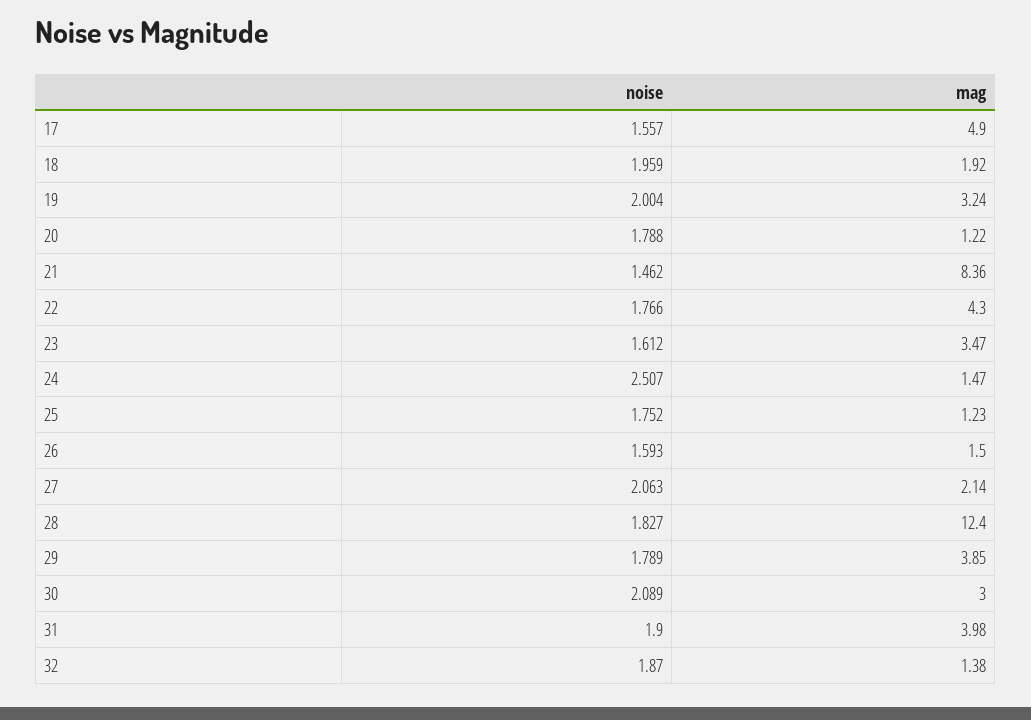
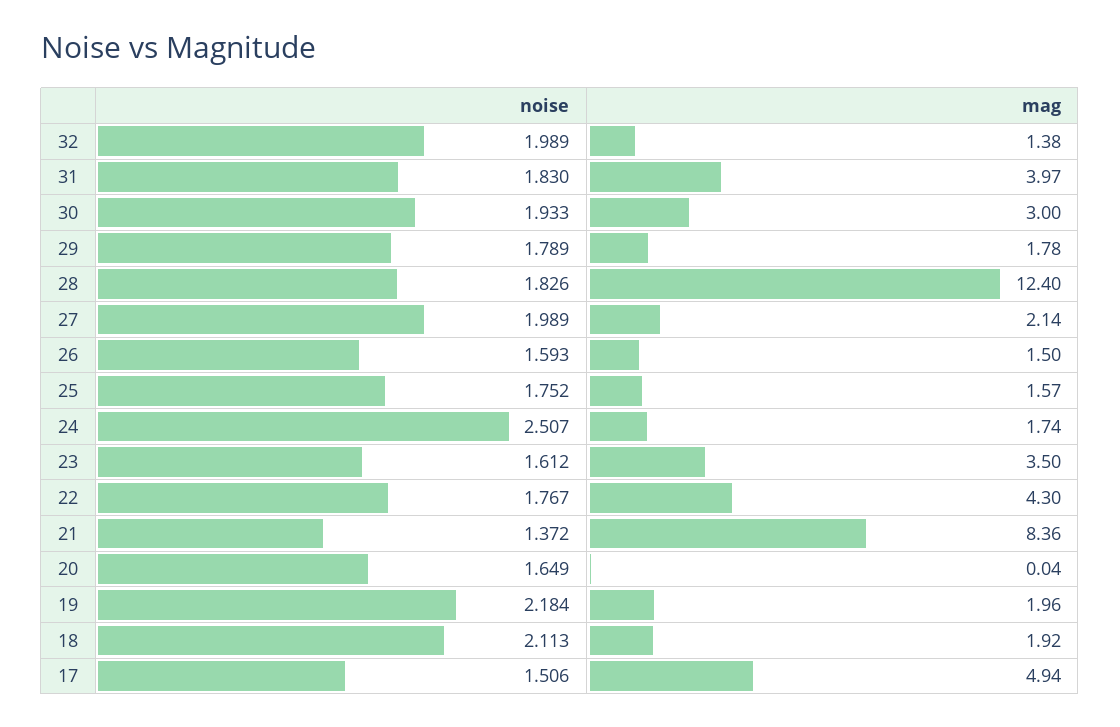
  {
    "noise": {
-     "17": 1.557,
+     "17": 1.506,
-     "18": 1.959,
+     "18": 2.113,
-     "19": 2.004,
+     "19": 2.184,
-     "20": 1.788,
+     "20": 1.649,
-     "21": 1.462,
+     "21": 1.372,
-     "22": 1.766,
+     "22": 1.767,
      "23": 1.612,
      "24": 2.507,
      "25": 1.752,
      "26": 1.593,
-     "27": 2.063,
+     "27": 1.989,
-     "28": 1.827,
+     "28": 1.826,
      "29": 1.789,
-     "30": 2.089,
+     "30": 1.933,
-     "31": 1.9,
+     "31": 1.83,
-     "32": 1.87
+     "32": 1.989
    },
    "mag": {
-     "17": 4.9,
+     "17": 4.94,
      "18": 1.92,
-     "19": 3.24,
+     "19": 1.96,
-     "20": 1.22,
+     "20": 0.04,
      "21": 8.36,
      "22": 4.3,
-     "23": 3.47,
+     "23": 3.5,
-     "24": 1.47,
+     "24": 1.74,
-     "25": 1.23,
+     "25": 1.57,
      "26": 1.5,
      "27": 2.14,
      "28": 12.4,
-     "29": 3.85,
+     "29": 1.78,
      "30": 3,
-     "31": 3.98,
+     "31": 3.97,
      "32": 1.38
    }
  }

